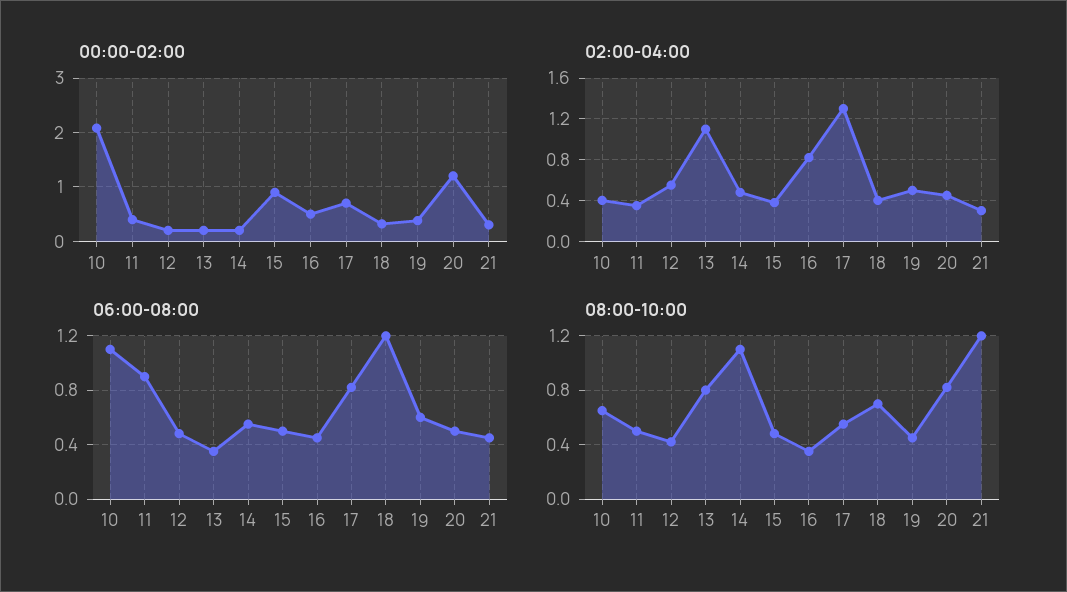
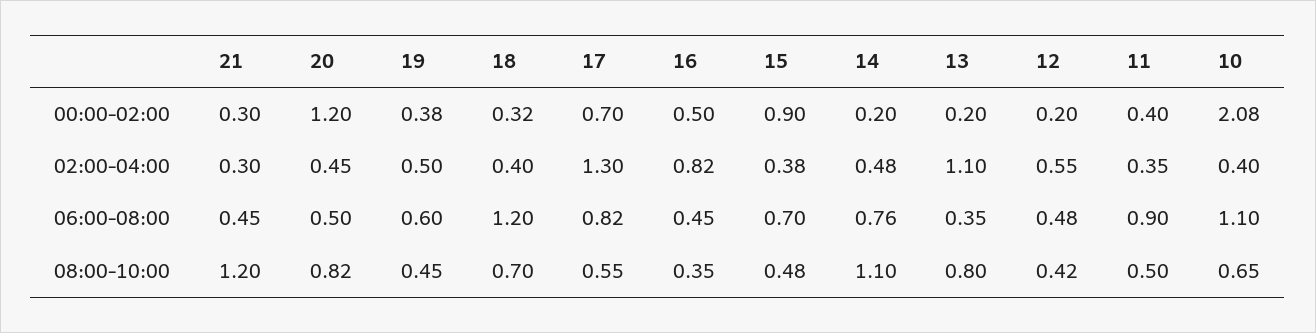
  {
    "00:00-02:00": {
      "10": 2.08,
      "11": 0.4,
      "12": 0.2,
      "13": 0.2,
      "14": 0.2,
      "15": 0.9,
      "16": 0.5,
      "17": 0.7,
      "18": 0.32,
      "19": 0.38,
      "20": 1.2,
      "21": 0.3
    },
    "02:00-04:00": {
      "10": 0.4,
      "11": 0.35,
      "12": 0.55,
      "13": 1.1,
      "14": 0.48,
      "15": 0.38,
      "16": 0.82,
      "17": 1.3,
      "18": 0.4,
      "19": 0.5,
      "20": 0.45,
      "21": 0.3
    },
    "06:00-08:00": {
      "10": 1.1,
      "11": 0.9,
      "12": 0.48,
      "13": 0.35,
-     "14": 0.55,
+     "14": 0.76,
-     "15": 0.5,
+     "15": 0.7,
      "16": 0.45,
      "17": 0.82,
      "18": 1.2,
      "19": 0.6,
      "20": 0.5,
      "21": 0.45
    },
    "08:00-10:00": {
      "10": 0.65,
      "11": 0.5,
      "12": 0.42,
      "13": 0.8,
      "14": 1.1,
      "15": 0.48,
      "16": 0.35,
      "17": 0.55,
      "18": 0.7,
      "19": 0.45,
      "20": 0.82,
      "21": 1.2
    }
  }

